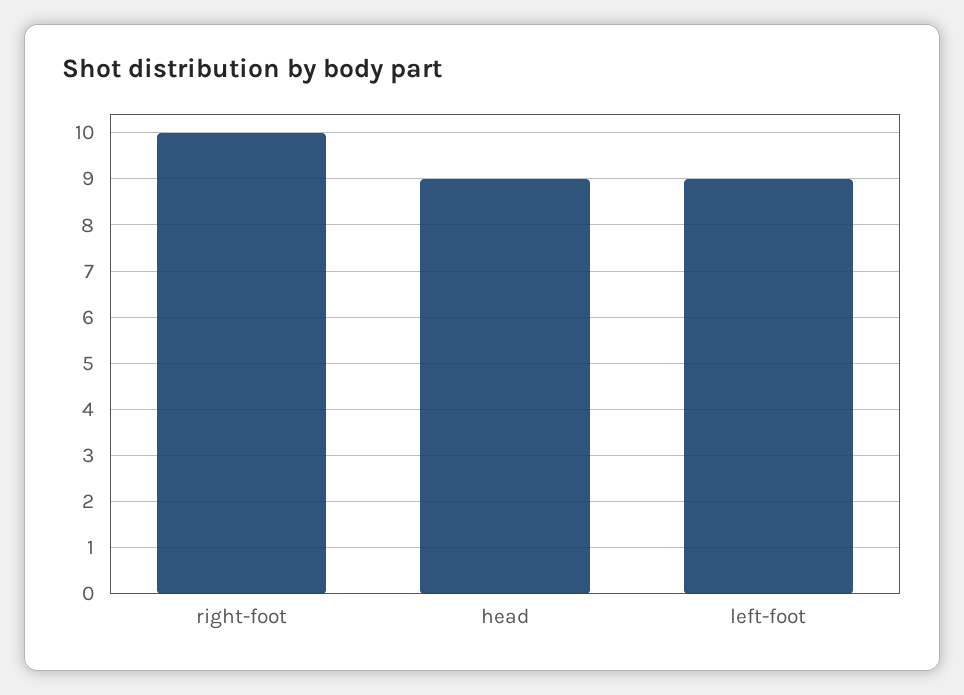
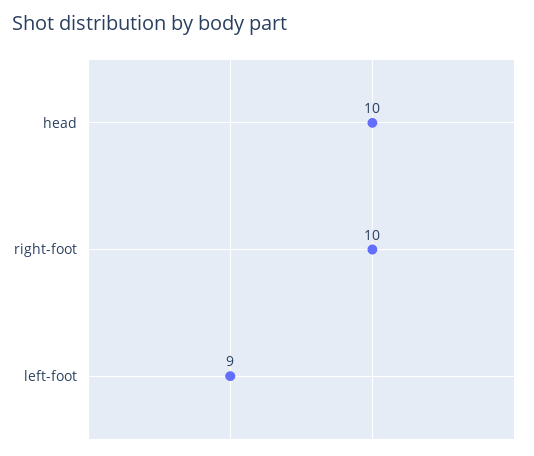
  {
    "right-foot": 10,
-   "head": 9,
+   "head": 10,
    "left-foot": 9
  }

